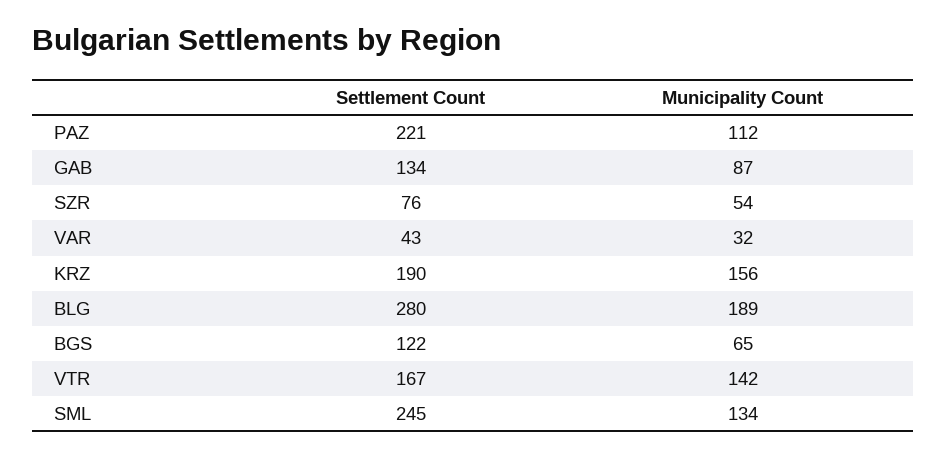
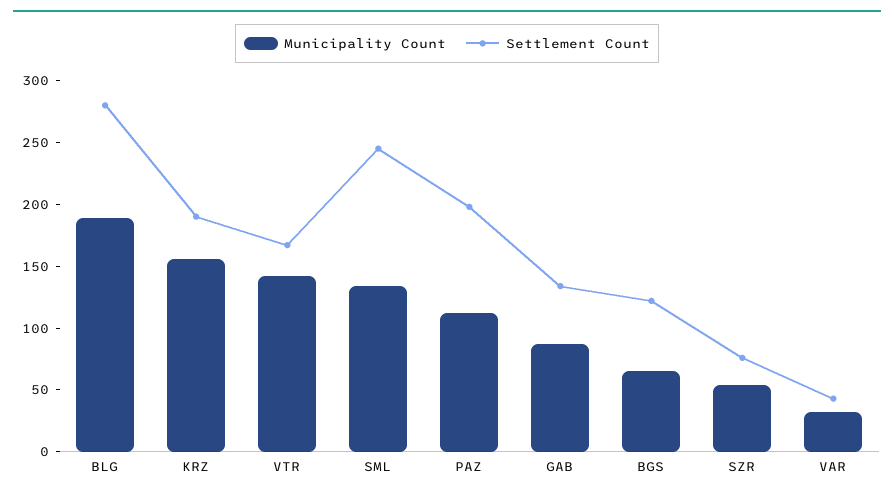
  {
    "Settlement Count": {
-     "PAZ": 221,
+     "PAZ": 200,
      "GAB": 134,
      "SZR": 76,
      "VAR": 43,
      "KRZ": 190,
      "BLG": 280,
      "BGS": 122,
      "VTR": 167,
      "SML": 245
    },
    "Municipality Count": {
      "PAZ": 112,
      "GAB": 87,
      "SZR": 54,
      "VAR": 32,
      "KRZ": 156,
      "BLG": 189,
      "BGS": 65,
      "VTR": 142,
      "SML": 134
    }
  }

